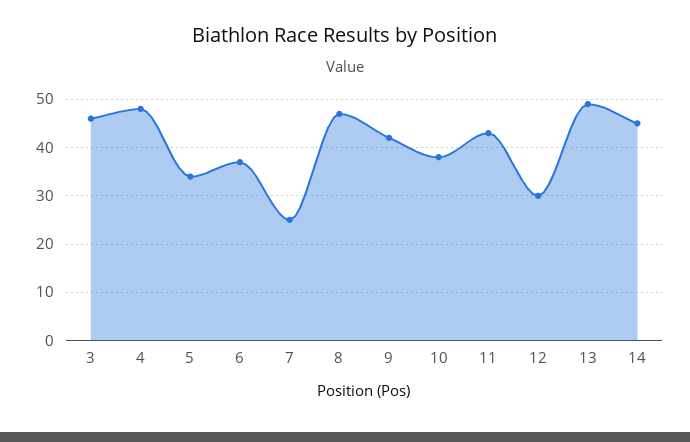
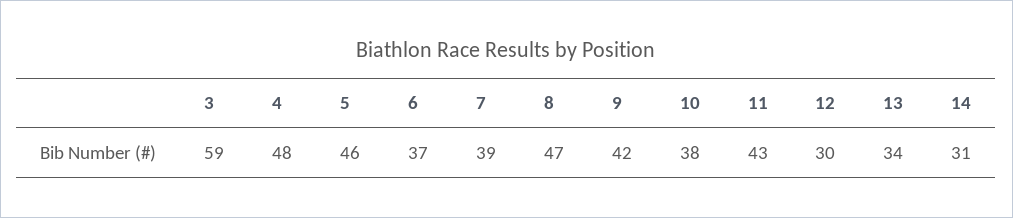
  {
-   "3": 45,
+   "3": 59,
    "4": 48,
-   "5": 35,
+   "5": 46,
    "6": 37,
-   "7": 25,
+   "7": 39,
    "8": 47,
    "9": 42,
    "10": 38,
    "11": 43,
    "12": 30,
-   "13": 50,
+   "13": 34,
-   "14": 45
+   "14": 31
  }

